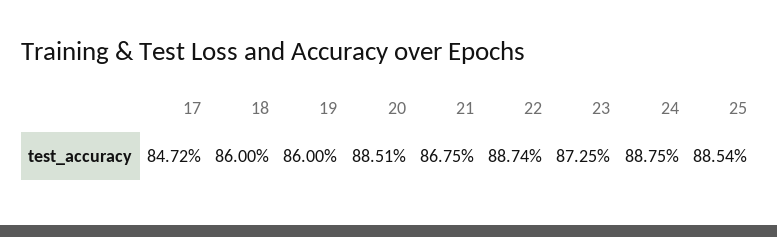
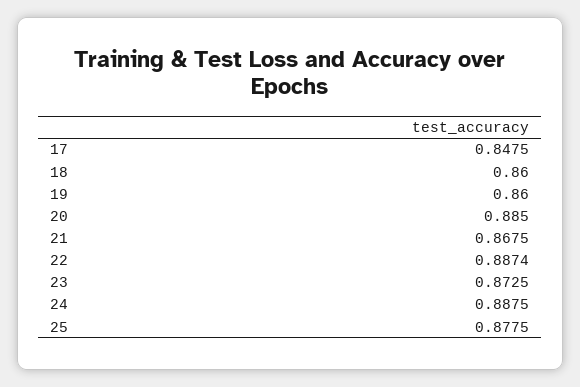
  {
-   "17": 0.8472,
+   "17": 0.8475,
    "18": 0.86,
    "19": 0.86,
-   "20": 0.8851,
+   "20": 0.885,
    "21": 0.8675,
    "22": 0.8874,
    "23": 0.8725,
    "24": 0.8875,
-   "25": 0.8854
+   "25": 0.8775
  }

